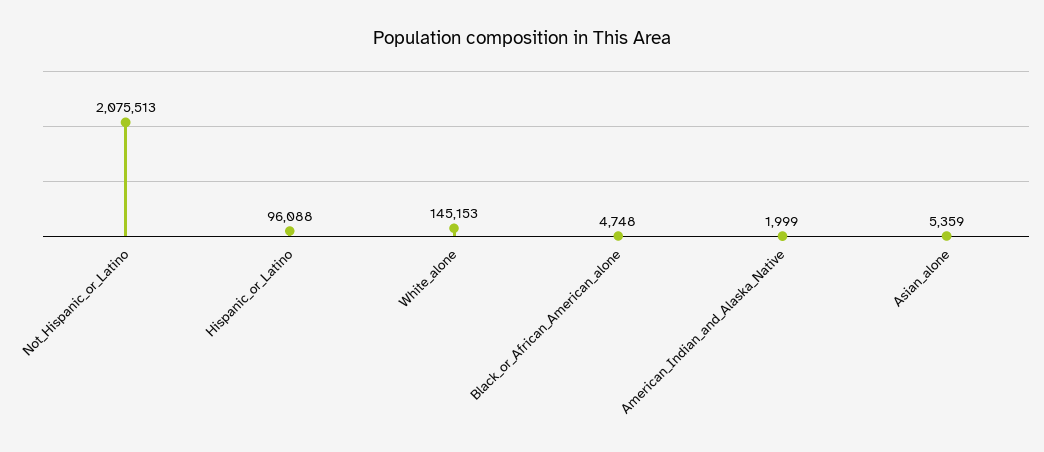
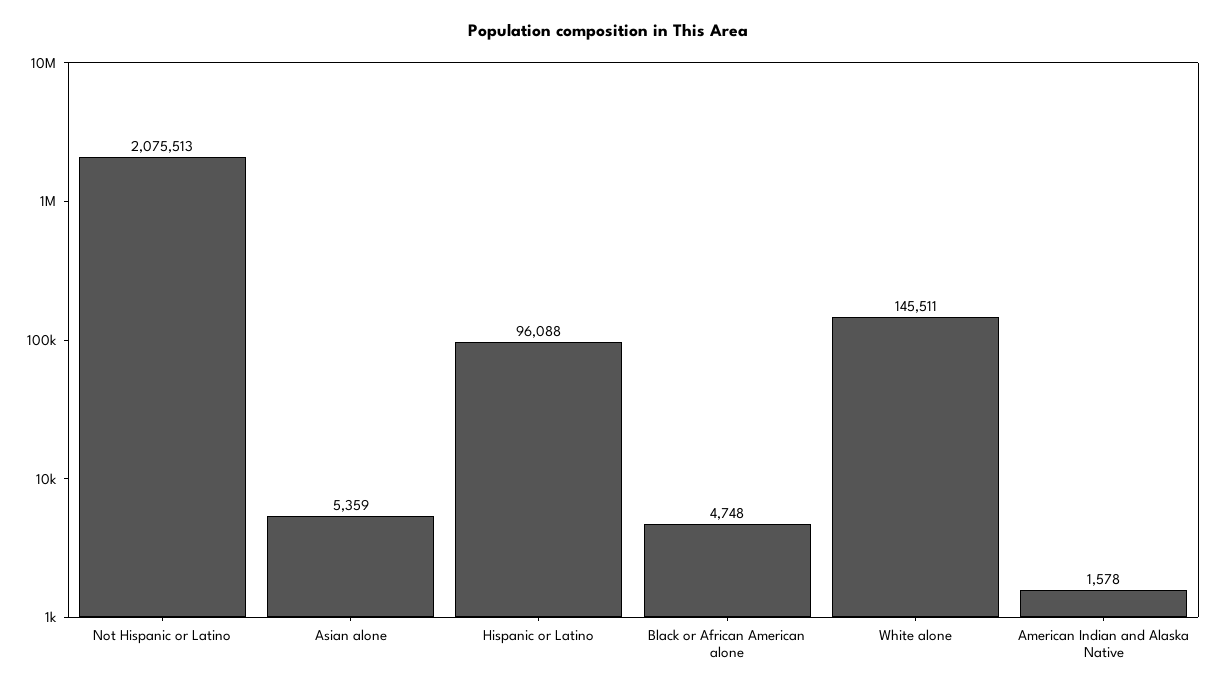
  {
    "Not_Hispanic_or_Latino": 2075513,
    "Hispanic_or_Latino": 96088,
-   "White_alone": 145153,
+   "White_alone": 145511,
    "Black_or_African_American_alone": 4748,
-   "American_Indian_and_Alaska_Native": 1999,
+   "American_Indian_and_Alaska_Native": 1578,
    "Asian_alone": 5359
  }

